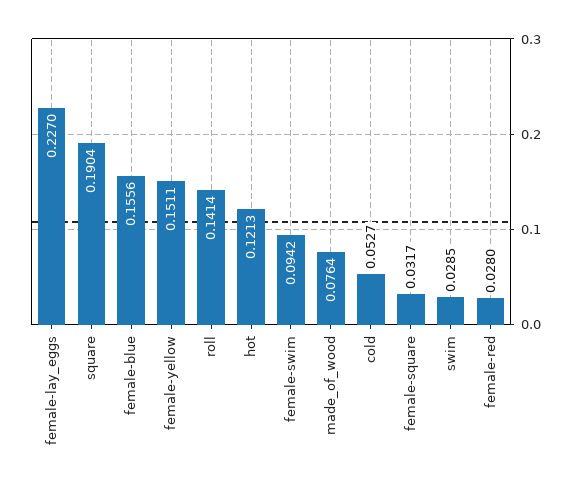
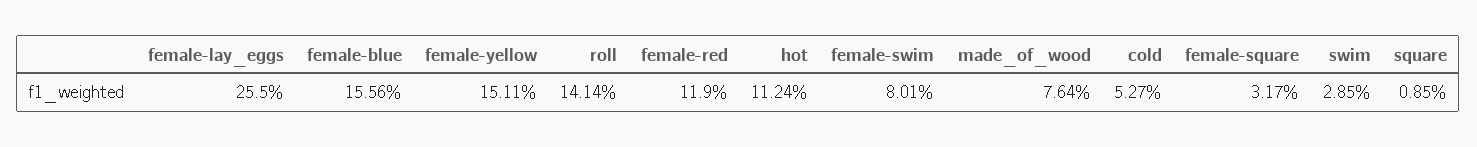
  {
-   "female-lay_eggs": 0.227,
+   "female-lay_eggs": 0.255,
-   "square": 0.1904,
+   "square": 0.0085,
    "female-blue": 0.1556,
    "female-yellow": 0.1511,
    "roll": 0.1414,
-   "hot": 0.1213,
+   "hot": 0.1124,
-   "female-swim": 0.0942,
+   "female-swim": 0.0801,
    "made_of_wood": 0.0764,
    "cold": 0.0527,
    "female-square": 0.0317,
    "swim": 0.0285,
-   "female-red": 0.028
+   "female-red": 0.119
  }

